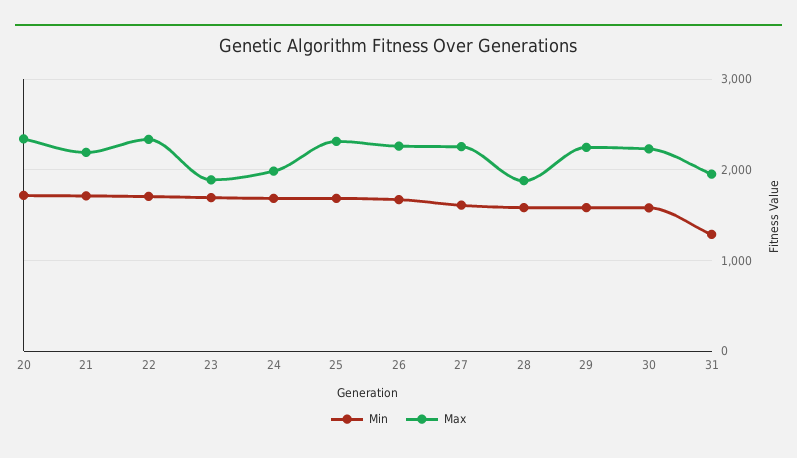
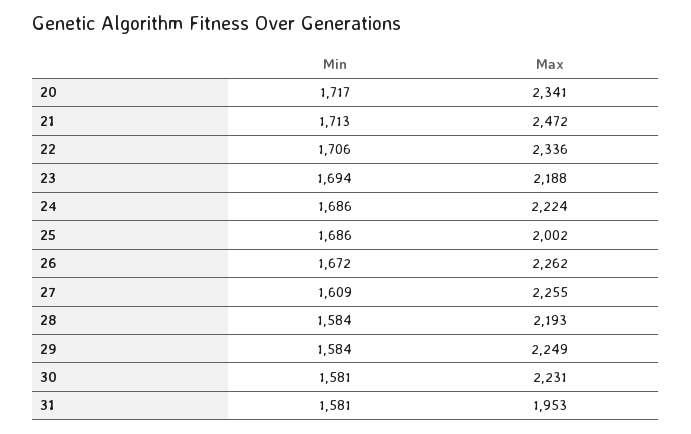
  {
    "Min": {
      "20": 1717,
      "21": 1713,
      "22": 1706,
      "23": 1694,
      "24": 1686,
      "25": 1686,
      "26": 1672,
      "27": 1609,
      "28": 1584,
      "29": 1584,
      "30": 1581,
-     "31": 1300
+     "31": 1581
    },
    "Max": {
      "20": 2341,
-     "21": 2200,
+     "21": 2472,
      "22": 2336,
-     "23": 1900,
+     "23": 2188,
-     "24": 2000,
+     "24": 2224,
-     "25": 2300,
+     "25": 2002,
      "26": 2262,
      "27": 2255,
-     "28": 1900,
+     "28": 2193,
      "29": 2249,
      "30": 2231,
      "31": 1953
    }
  }

